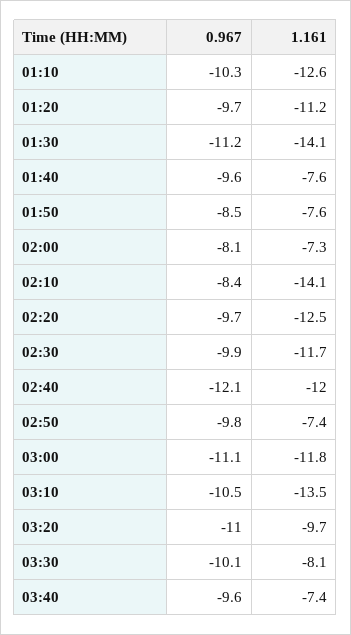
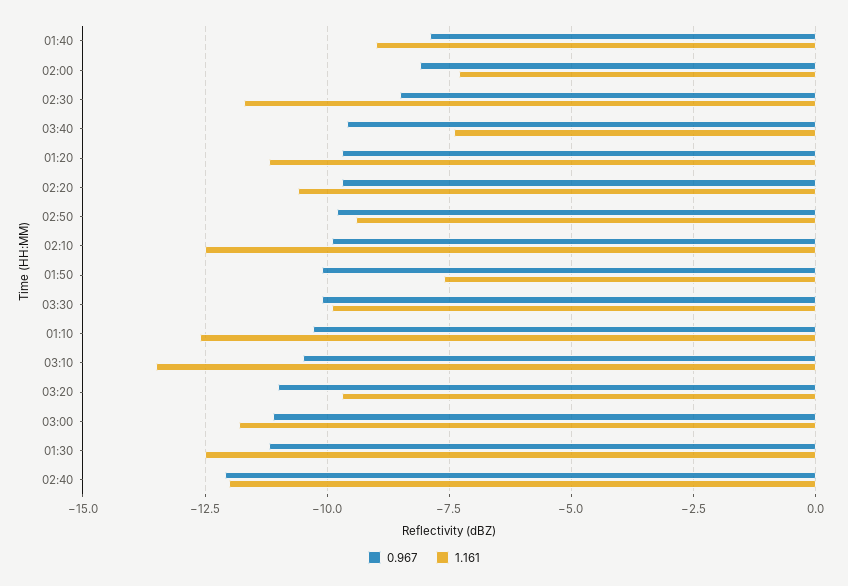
  {
    "0.967": {
      "01:10": -10.3,
      "01:20": -9.7,
      "01:30": -11.2,
-     "01:40": -9.6,
+     "01:40": -8,
-     "01:50": -8.5,
+     "01:50": -10,
      "02:00": -8.1,
-     "02:10": -8.4,
+     "02:10": -10,
      "02:20": -9.7,
-     "02:30": -9.9,
+     "02:30": -8.5,
      "02:40": -12.1,
      "02:50": -9.8,
      "03:00": -11.1,
      "03:10": -10.5,
      "03:20": -11,
      "03:30": -10.1,
      "03:40": -9.6
    },
    "1.161": {
      "01:10": -12.6,
      "01:20": -11.2,
-     "01:30": -14.1,
+     "01:30": -12.5,
-     "01:40": -7.6,
+     "01:40": -9,
      "01:50": -7.6,
      "02:00": -7.3,
-     "02:10": -14.1,
+     "02:10": -12.5,
-     "02:20": -12.5,
+     "02:20": -10.5,
      "02:30": -11.7,
      "02:40": -12,
-     "02:50": -7.4,
+     "02:50": -9.5,
      "03:00": -11.8,
      "03:10": -13.5,
      "03:20": -9.7,
-     "03:30": -8.1,
+     "03:30": -10,
      "03:40": -7.4
    }
  }

